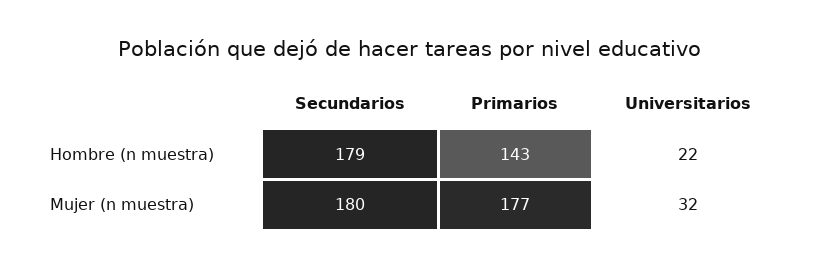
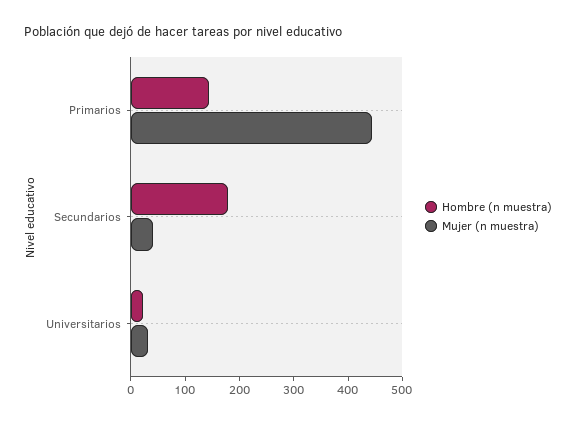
  {
    "Hombre (n muestra)": {
      "Secundarios": 179,
      "Primarios": 143,
      "Universitarios": 22
    },
    "Mujer (n muestra)": {
-     "Secundarios": 180,
+     "Secundarios": 40,
-     "Primarios": 177,
+     "Primarios": 440,
      "Universitarios": 32
    }
  }

